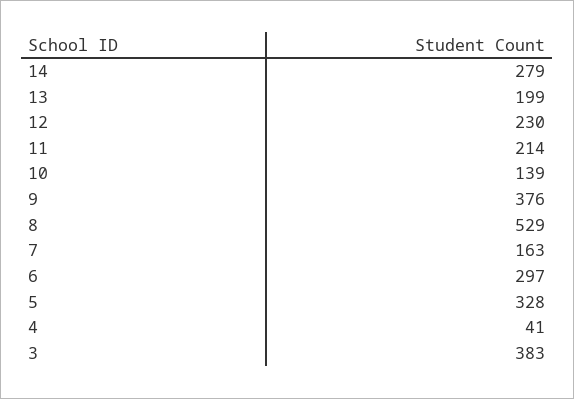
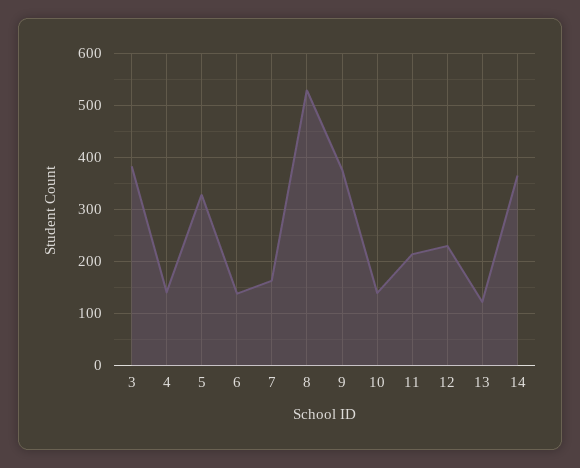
  {
-   "14": 279,
+   "14": 360,
-   "13": 199,
+   "13": 120,
    "12": 230,
    "11": 214,
    "10": 139,
    "9": 376,
    "8": 529,
    "7": 163,
-   "6": 297,
+   "6": 140,
    "5": 328,
-   "4": 41,
+   "4": 140,
    "3": 383
  }

